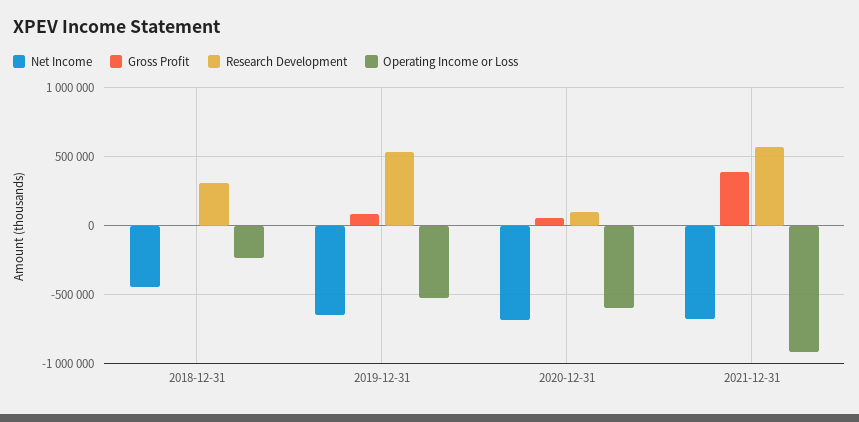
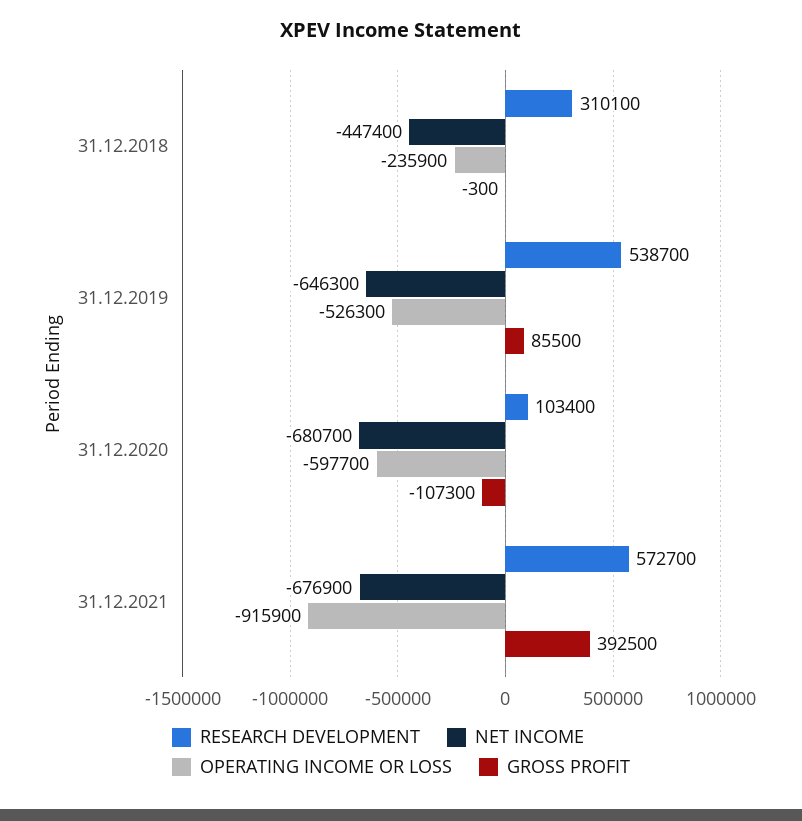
  {
    "Net Income": {
      "2018-12-31": -447400,
      "2019-12-31": -646300,
      "2020-12-31": -680700,
      "2021-12-31": -676900
    },
    "Gross Profit": {
      "2018-12-31": -300,
      "2019-12-31": 85500,
-     "2020-12-31": 50000,
+     "2020-12-31": -107300,
      "2021-12-31": 392500
    },
    "Research Development": {
      "2018-12-31": 310100,
      "2019-12-31": 538700,
      "2020-12-31": 103400,
      "2021-12-31": 572700
    },
    "Operating Income or Loss": {
      "2018-12-31": -235900,
      "2019-12-31": -526300,
      "2020-12-31": -597700,
      "2021-12-31": -915900
    }
  }

